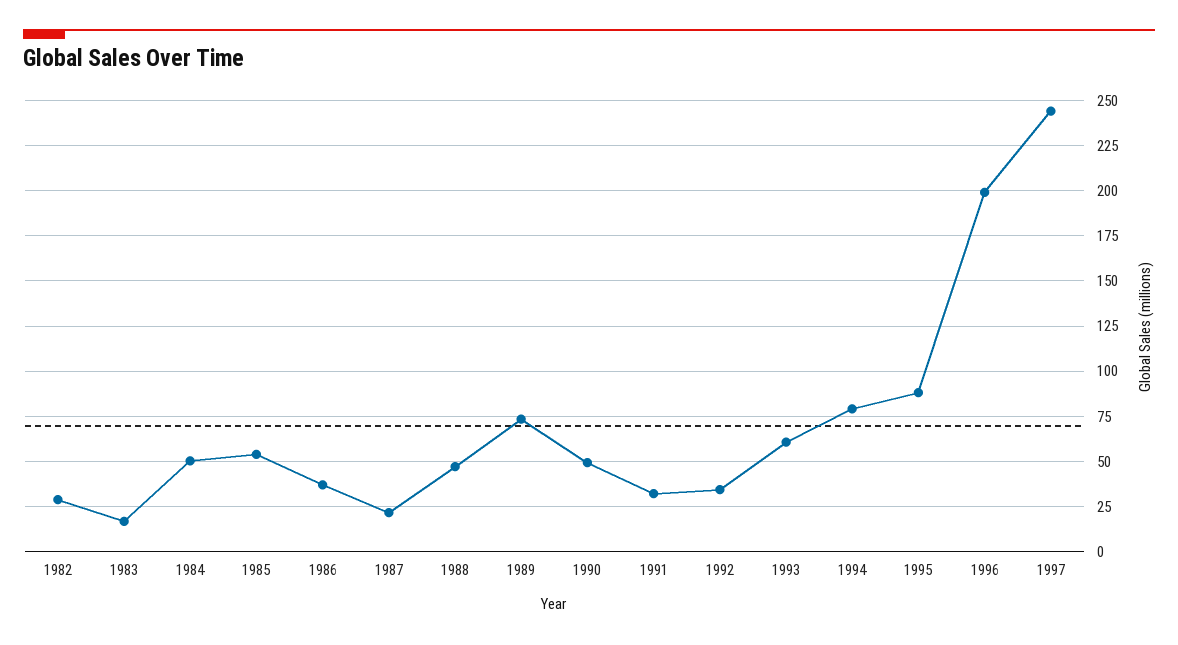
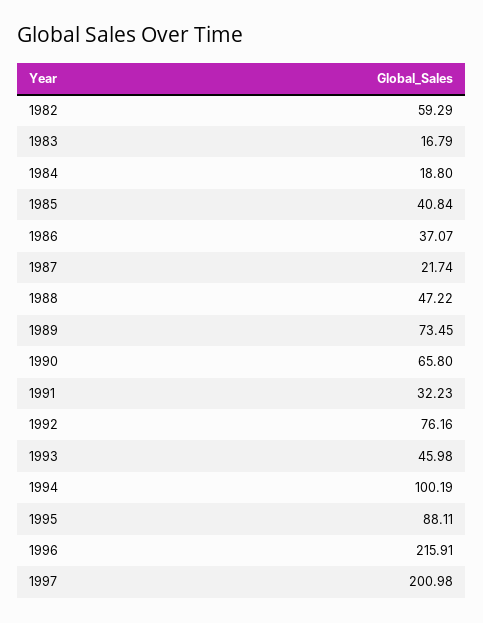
  {
-   "1982": 30,
+   "1982": 59.29,
    "1983": 16.79,
-   "1984": 50,
+   "1984": 18.8,
-   "1985": 55,
+   "1985": 40.84,
    "1986": 37.07,
    "1987": 21.74,
    "1988": 47.22,
    "1989": 73.45,
-   "1990": 50,
+   "1990": 65.8,
    "1991": 32.23,
-   "1992": 35,
+   "1992": 76.16,
-   "1993": 60,
+   "1993": 45.98,
-   "1994": 80,
+   "1994": 100.19,
    "1995": 88.11,
-   "1996": 200,
+   "1996": 215.91,
-   "1997": 245
+   "1997": 200.98
  }

